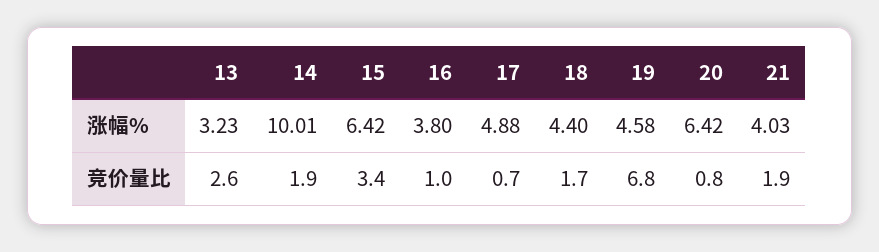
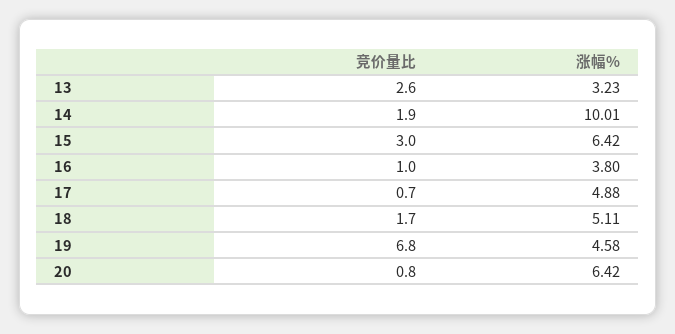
  {
    "13": {
      "涨幅%": 3.23,
      "竞价量比": 2.6
    },
    "14": {
      "涨幅%": 10.01,
      "竞价量比": 1.9
    },
    "15": {
      "涨幅%": 6.42,
-     "竞价量比": 3.4
+     "竞价量比": 3
    },
    "16": {
      "涨幅%": 3.8,
      "竞价量比": 1
    },
    "17": {
      "涨幅%": 4.88,
      "竞价量比": 0.7
    },
    "18": {
-     "涨幅%": 4.4,
+     "涨幅%": 5.11,
      "竞价量比": 1.7
    },
    "19": {
      "涨幅%": 4.58,
      "竞价量比": 6.8
    },
    "20": {
      "涨幅%": 6.42,
      "竞价量比": 0.8
-   },
+   }
-   "21": {
-     "涨幅%": 4.03,
-     "竞价量比": 1.9
-   }
  }

